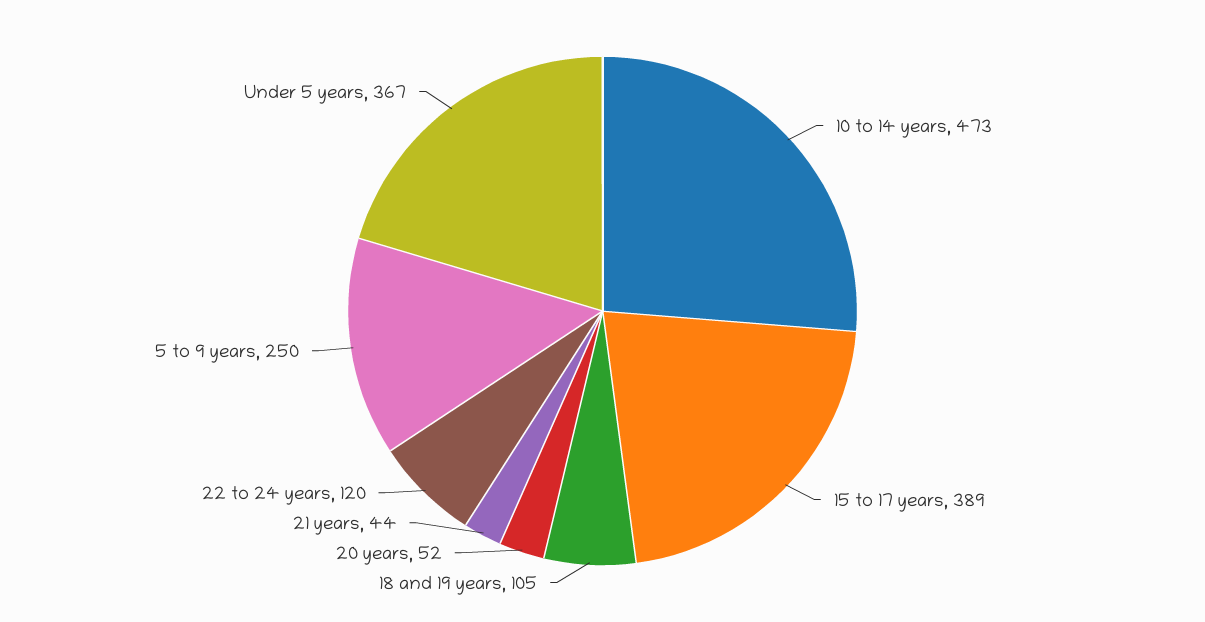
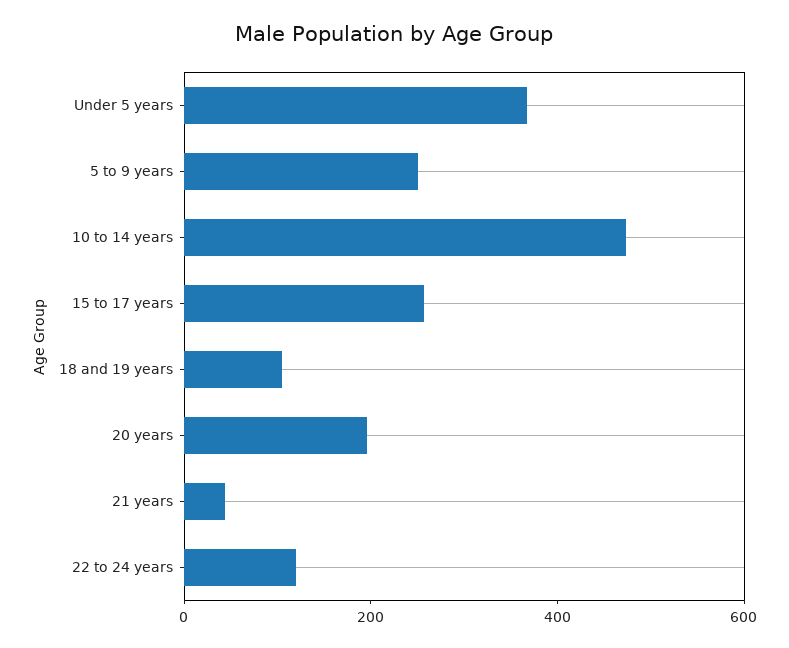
  {
    "10 to 14 years": 473,
-   "15 to 17 years": 389,
+   "15 to 17 years": 250,
    "18 and 19 years": 105,
-   "20 years": 52,
+   "20 years": 200,
    "21 years": 44,
    "22 to 24 years": 120,
    "5 to 9 years": 250,
    "Under 5 years": 367
  }

